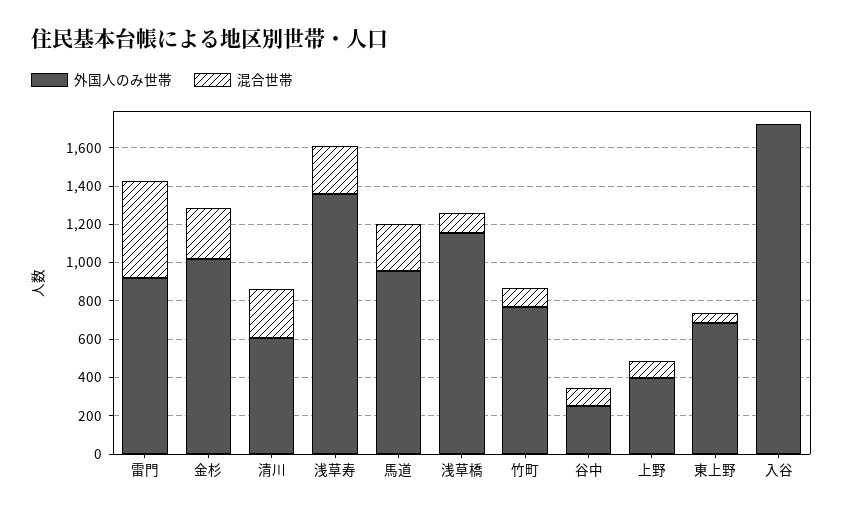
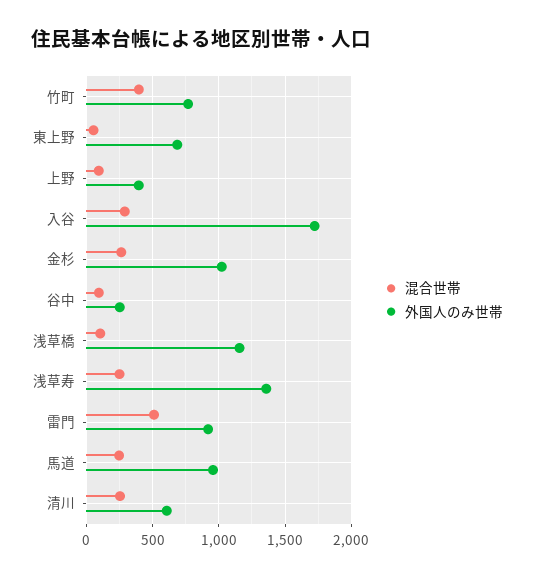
  {
    "外国人のみ世帯": {
      "雷門": 900,
      "金杉": 1000,
      "清川": 600,
      "浅草寿": 1350,
      "馬道": 950,
      "浅草橋": 1150,
      "竹町": 750,
      "谷中": 250,
      "上野": 400,
      "東上野": 700,
      "入谷": 1700
    },
    "混合世帯": {
      "雷門": 500,
      "金杉": 250,
      "清川": 250,
      "浅草寿": 250,
      "馬道": 250,
      "浅草橋": 100,
-     "竹町": 100,
+     "竹町": 400,
      "谷中": 100,
      "上野": 100,
      "東上野": 50,
-     "入谷": 0
+     "入谷": 300
    }
  }

